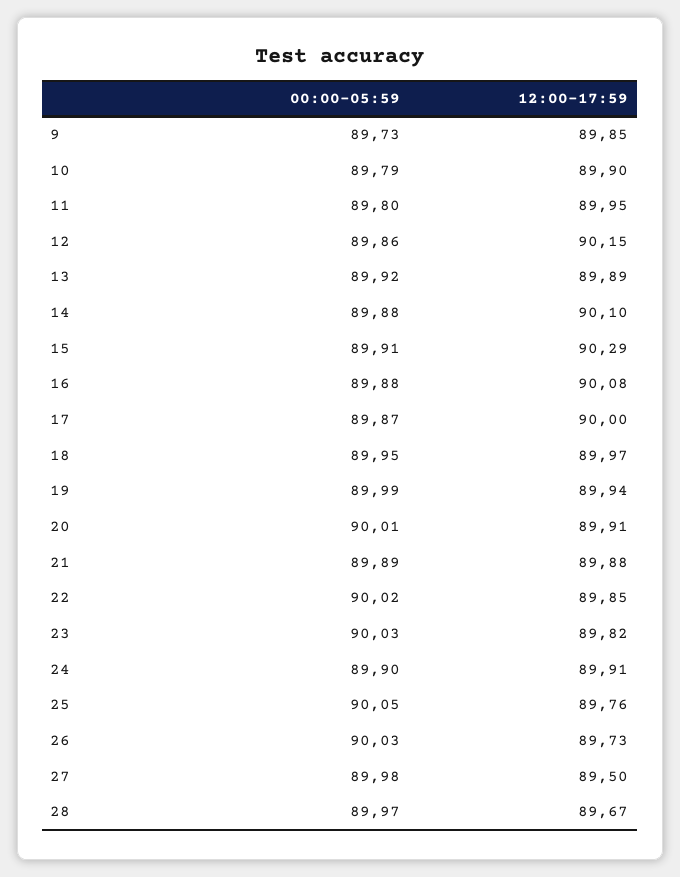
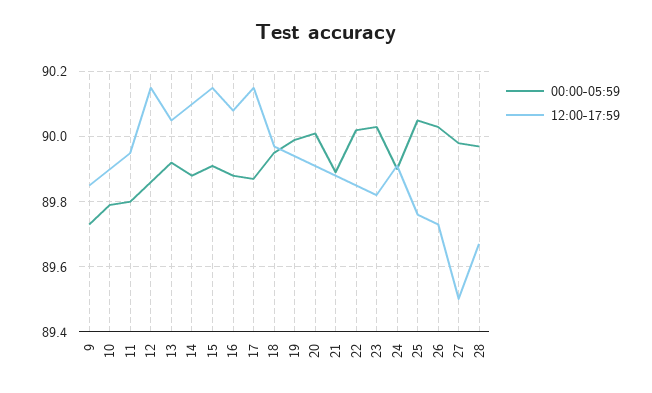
  {
    "00:00-05:59": {
      "9": 89.73,
      "10": 89.79,
      "11": 89.8,
      "12": 89.86,
      "13": 89.92,
      "14": 89.88,
      "15": 89.91,
      "16": 89.88,
      "17": 89.87,
      "18": 89.95,
      "19": 89.99,
      "20": 90.01,
      "21": 89.89,
      "22": 90.02,
      "23": 90.03,
      "24": 89.9,
      "25": 90.05,
      "26": 90.03,
      "27": 89.98,
      "28": 89.97
    },
    "12:00-17:59": {
      "9": 89.85,
      "10": 89.9,
      "11": 89.95,
      "12": 90.15,
-     "13": 89.89,
+     "13": 90.05,
      "14": 90.1,
-     "15": 90.29,
+     "15": 90.15,
      "16": 90.08,
-     "17": 90,
+     "17": 90.15,
      "18": 89.97,
      "19": 89.94,
      "20": 89.91,
      "21": 89.88,
      "22": 89.85,
      "23": 89.82,
      "24": 89.91,
      "25": 89.76,
      "26": 89.73,
      "27": 89.5,
      "28": 89.67
    }
  }

